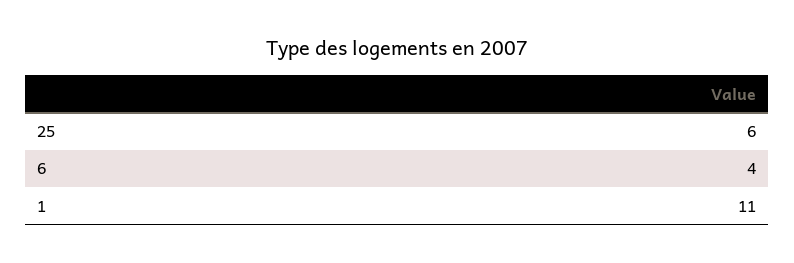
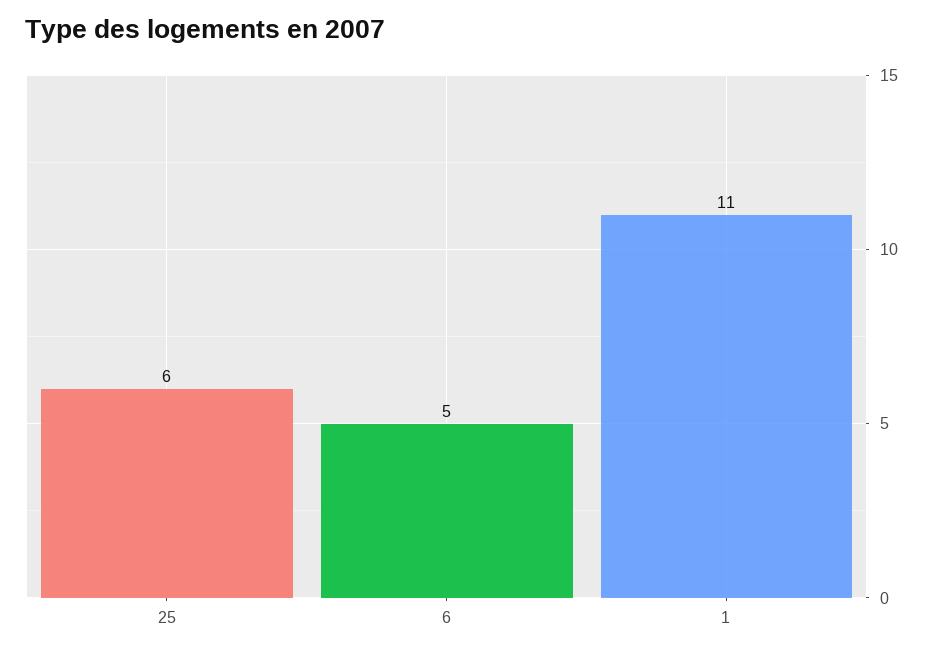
  {
    "25": 6,
-   "6": 4,
+   "6": 5,
    "1": 11
  }

